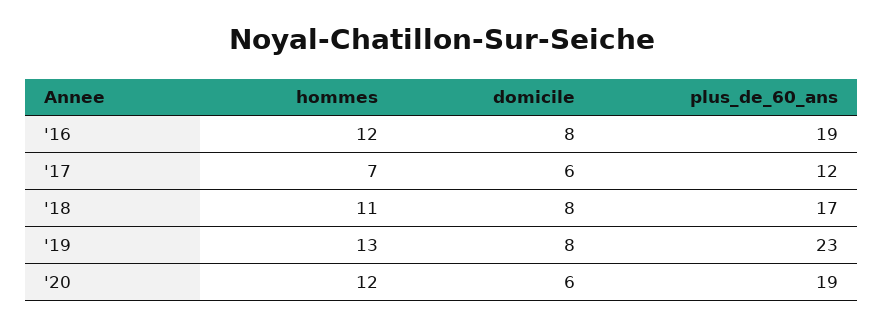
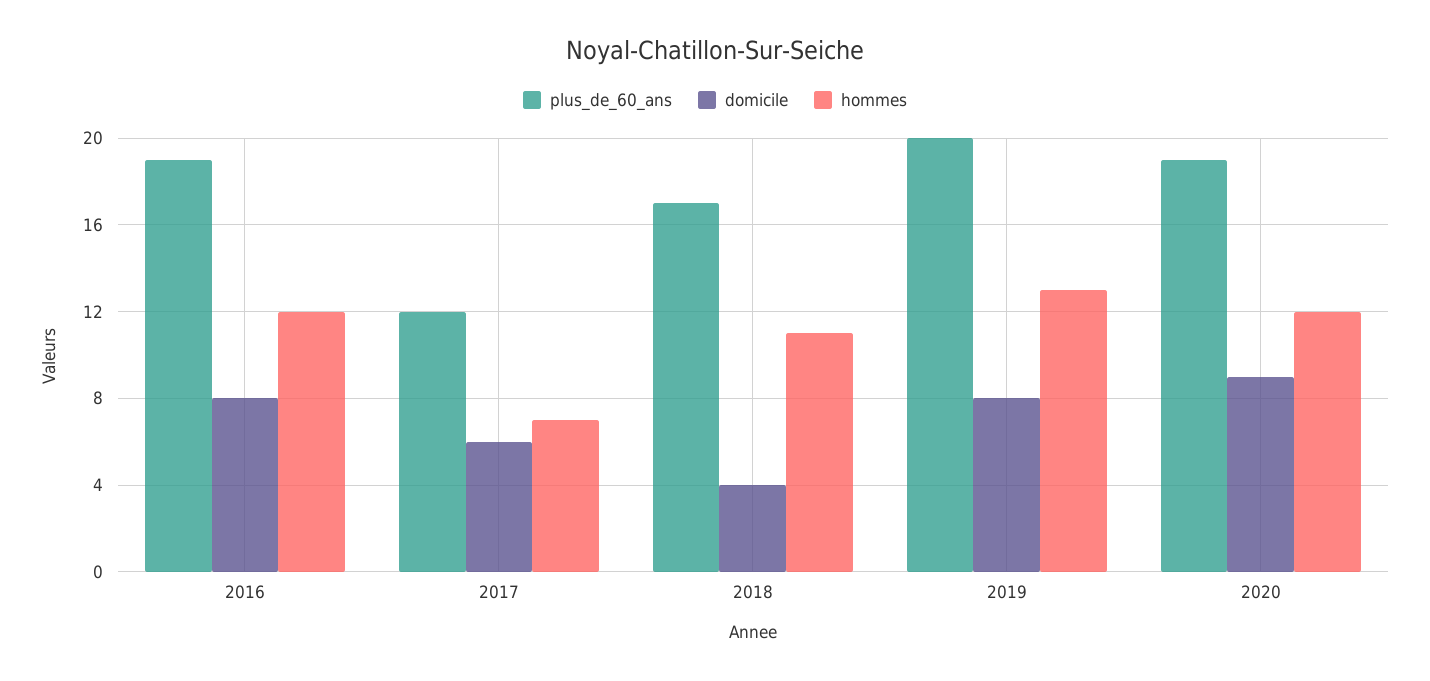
  {
    "hommes": {
      "'16": 12,
      "'17": 7,
      "'18": 11,
      "'19": 13,
      "'20": 12
    },
    "domicile": {
      "'16": 8,
      "'17": 6,
-     "'18": 8,
+     "'18": 4,
      "'19": 8,
-     "'20": 6
+     "'20": 9
    },
    "plus_de_60_ans": {
      "'16": 19,
      "'17": 12,
      "'18": 17,
-     "'19": 23,
+     "'19": 20,
      "'20": 19
    }
  }

